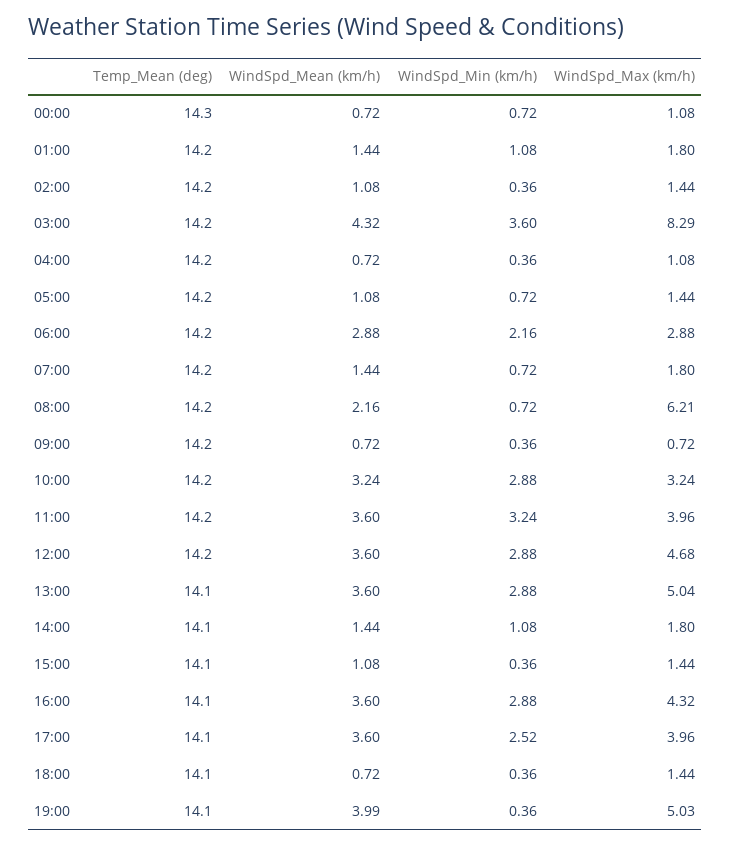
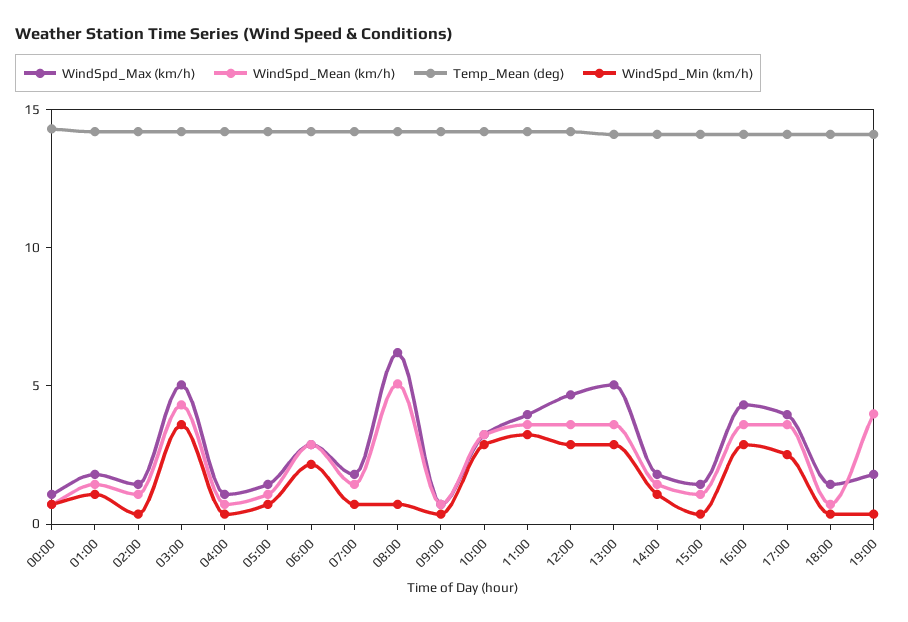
  {
    "Temp_Mean (deg)": {
      "00:00": 14.3,
      "01:00": 14.2,
      "02:00": 14.2,
      "03:00": 14.2,
      "04:00": 14.2,
      "05:00": 14.2,
      "06:00": 14.2,
      "07:00": 14.2,
      "08:00": 14.2,
      "09:00": 14.2,
      "10:00": 14.2,
      "11:00": 14.2,
      "12:00": 14.2,
      "13:00": 14.1,
      "14:00": 14.1,
      "15:00": 14.1,
      "16:00": 14.1,
      "17:00": 14.1,
      "18:00": 14.1,
      "19:00": 14.1
    },
    "WindSpd_Mean (km/h)": {
      "00:00": 0.72,
      "01:00": 1.44,
      "02:00": 1.08,
      "03:00": 4.32,
      "04:00": 0.72,
      "05:00": 1.08,
      "06:00": 2.88,
      "07:00": 1.44,
-     "08:00": 2.16,
+     "08:00": 5,
      "09:00": 0.72,
      "10:00": 3.24,
      "11:00": 3.6,
      "12:00": 3.6,
      "13:00": 3.6,
      "14:00": 1.44,
      "15:00": 1.08,
      "16:00": 3.6,
      "17:00": 3.6,
      "18:00": 0.72,
      "19:00": 3.99
    },
    "WindSpd_Min (km/h)": {
      "00:00": 0.72,
      "01:00": 1.08,
      "02:00": 0.36,
      "03:00": 3.6,
      "04:00": 0.36,
      "05:00": 0.72,
      "06:00": 2.16,
      "07:00": 0.72,
      "08:00": 0.72,
      "09:00": 0.36,
      "10:00": 2.88,
      "11:00": 3.24,
      "12:00": 2.88,
      "13:00": 2.88,
      "14:00": 1.08,
      "15:00": 0.36,
      "16:00": 2.88,
      "17:00": 2.52,
      "18:00": 0.36,
      "19:00": 0.36
    },
    "WindSpd_Max (km/h)": {
      "00:00": 1.08,
      "01:00": 1.8,
      "02:00": 1.44,
-     "03:00": 8.29,
+     "03:00": 5,
      "04:00": 1.08,
      "05:00": 1.44,
      "06:00": 2.88,
      "07:00": 1.8,
      "08:00": 6.21,
      "09:00": 0.72,
      "10:00": 3.24,
      "11:00": 3.96,
      "12:00": 4.68,
      "13:00": 5.04,
      "14:00": 1.8,
      "15:00": 1.44,
      "16:00": 4.32,
      "17:00": 3.96,
      "18:00": 1.44,
-     "19:00": 5.03
+     "19:00": 2
    }
  }

